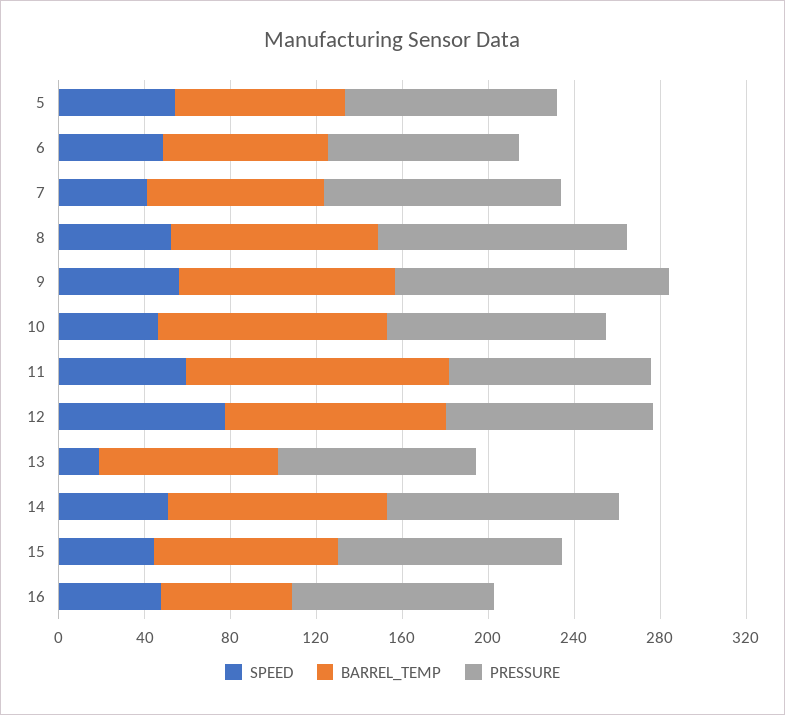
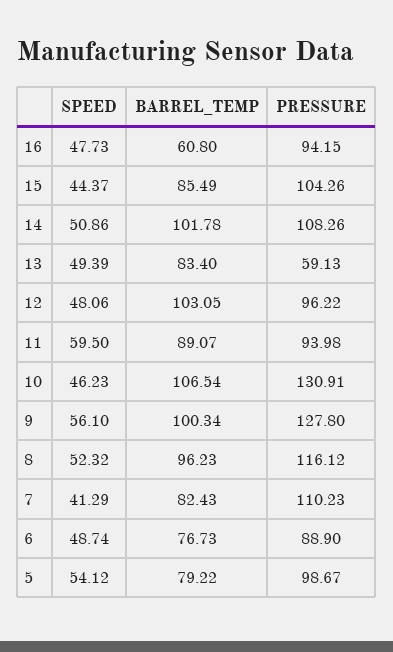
  {
    "SPEED": {
      "5": 54.12,
      "6": 48.74,
      "7": 41.29,
      "8": 52.32,
      "9": 56.1,
      "10": 46.23,
      "11": 59.5,
-     "12": 80,
+     "12": 48.06,
-     "13": 20,
+     "13": 49.39,
      "14": 50.86,
      "15": 44.37,
      "16": 47.73
    },
    "BARREL_TEMP": {
      "5": 79.22,
      "6": 76.73,
      "7": 82.43,
      "8": 96.23,
      "9": 100.34,
      "10": 106.54,
-     "11": 120,
+     "11": 89.07,
      "12": 103.05,
      "13": 83.4,
      "14": 101.78,
      "15": 85.49,
      "16": 60.8
    },
    "PRESSURE": {
      "5": 98.67,
      "6": 88.9,
      "7": 110.23,
      "8": 116.12,
      "9": 127.8,
-     "10": 100,
+     "10": 130.91,
      "11": 93.98,
      "12": 96.22,
-     "13": 90,
+     "13": 59.13,
      "14": 108.26,
      "15": 104.26,
      "16": 94.15
    }
  }

